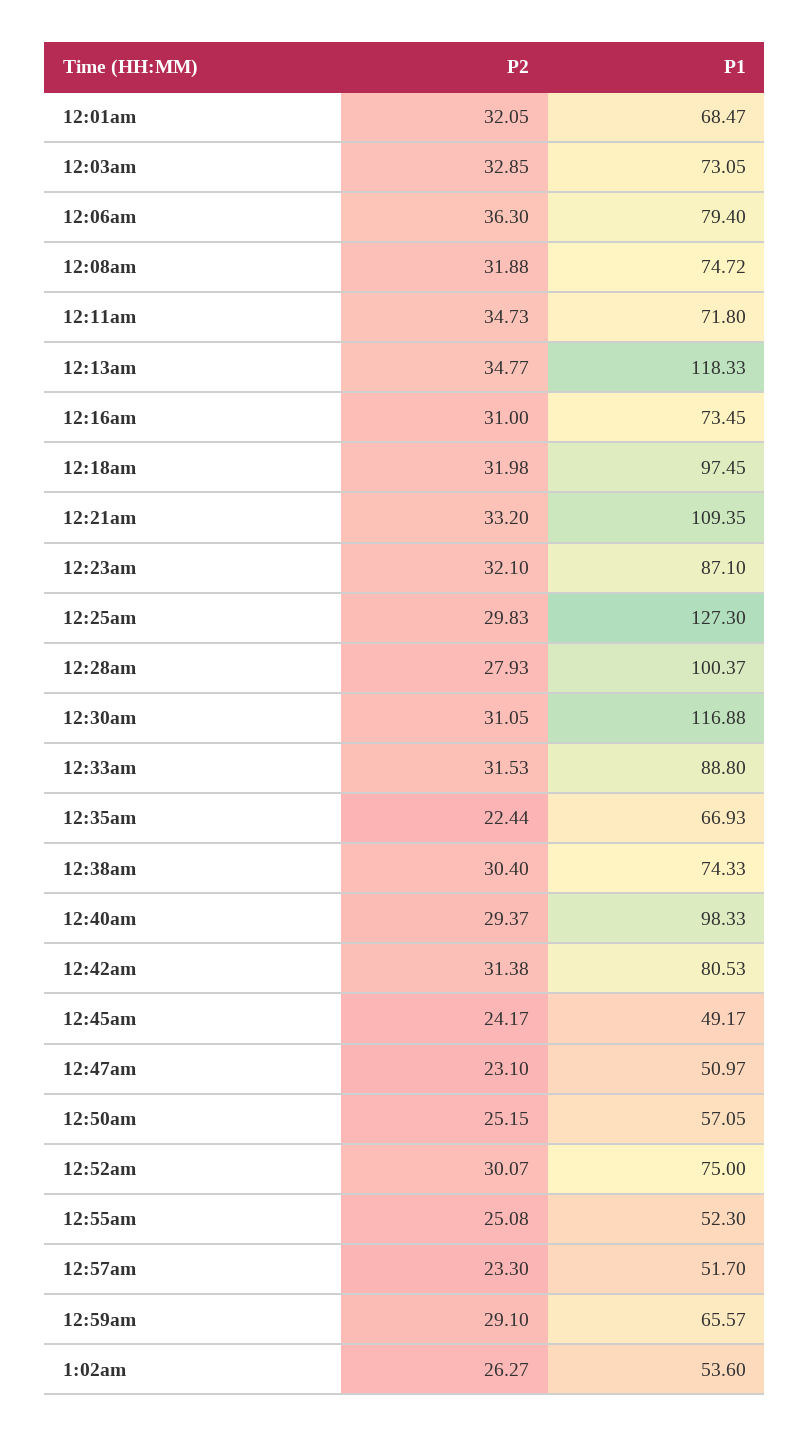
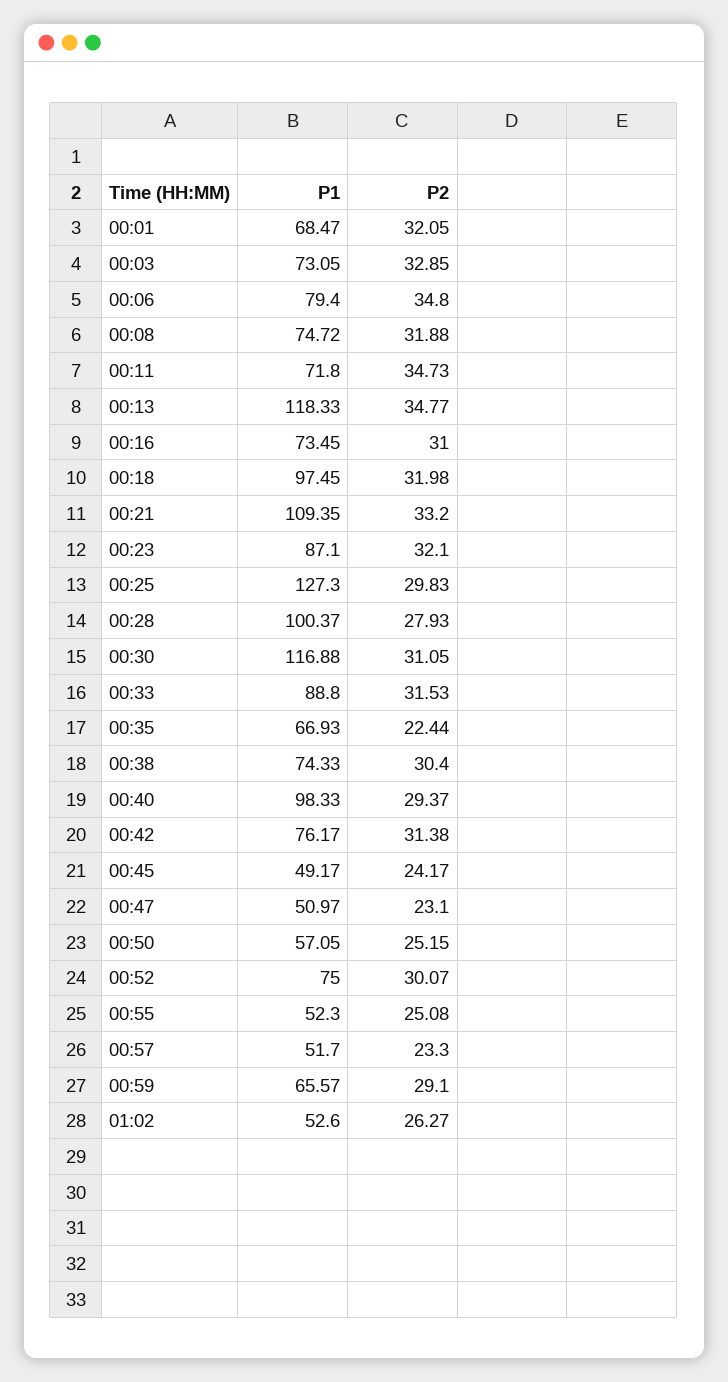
  {
    "P2": {
      "12:01am": 32.05,
      "12:03am": 32.85,
-     "12:06am": 36.3,
+     "12:06am": 34.8,
      "12:08am": 31.88,
      "12:11am": 34.73,
      "12:13am": 34.77,
      "12:16am": 31,
      "12:18am": 31.98,
      "12:21am": 33.2,
      "12:23am": 32.1,
      "12:25am": 29.83,
      "12:28am": 27.93,
      "12:30am": 31.05,
      "12:33am": 31.53,
      "12:35am": 22.44,
      "12:38am": 30.4,
      "12:40am": 29.37,
      "12:42am": 31.38,
      "12:45am": 24.17,
      "12:47am": 23.1,
      "12:50am": 25.15,
      "12:52am": 30.07,
      "12:55am": 25.08,
      "12:57am": 23.3,
      "12:59am": 29.1,
      "1:02am": 26.27
    },
    "P1": {
      "12:01am": 68.47,
      "12:03am": 73.05,
      "12:06am": 79.4,
      "12:08am": 74.72,
      "12:11am": 71.8,
      "12:13am": 118.33,
      "12:16am": 73.45,
      "12:18am": 97.45,
      "12:21am": 109.35,
      "12:23am": 87.1,
      "12:25am": 127.3,
      "12:28am": 100.37,
      "12:30am": 116.88,
      "12:33am": 88.8,
      "12:35am": 66.93,
      "12:38am": 74.33,
      "12:40am": 98.33,
-     "12:42am": 80.53,
+     "12:42am": 76.17,
      "12:45am": 49.17,
      "12:47am": 50.97,
      "12:50am": 57.05,
      "12:52am": 75,
      "12:55am": 52.3,
      "12:57am": 51.7,
      "12:59am": 65.57,
-     "1:02am": 53.6
+     "1:02am": 52.6
    }
  }

